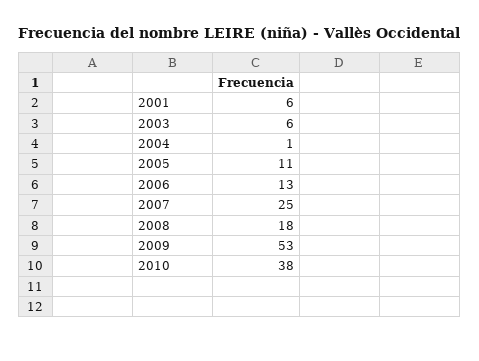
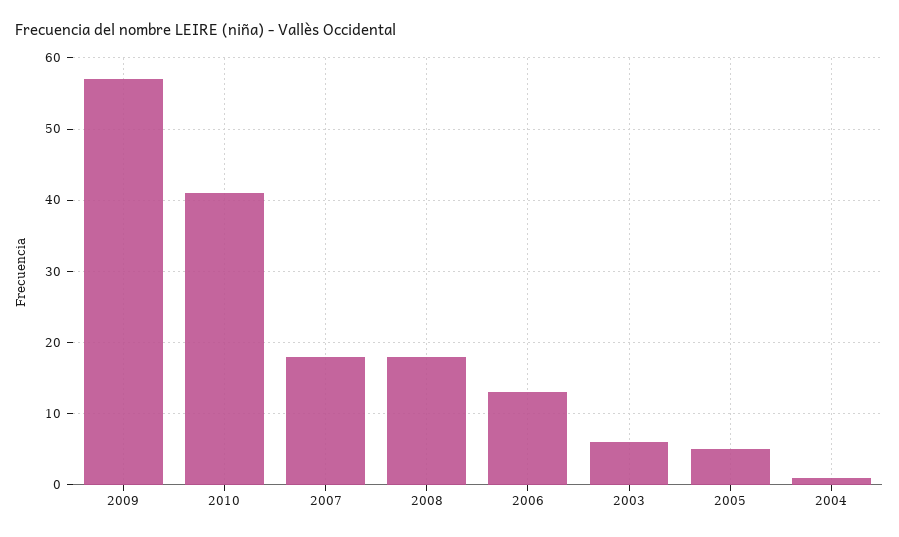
  {
-   "2001": 6,
    "2003": 6,
    "2004": 1,
-   "2005": 11,
+   "2005": 5,
    "2006": 13,
-   "2007": 25,
+   "2007": 18,
    "2008": 18,
-   "2009": 53,
+   "2009": 57,
-   "2010": 38
+   "2010": 41
  }

